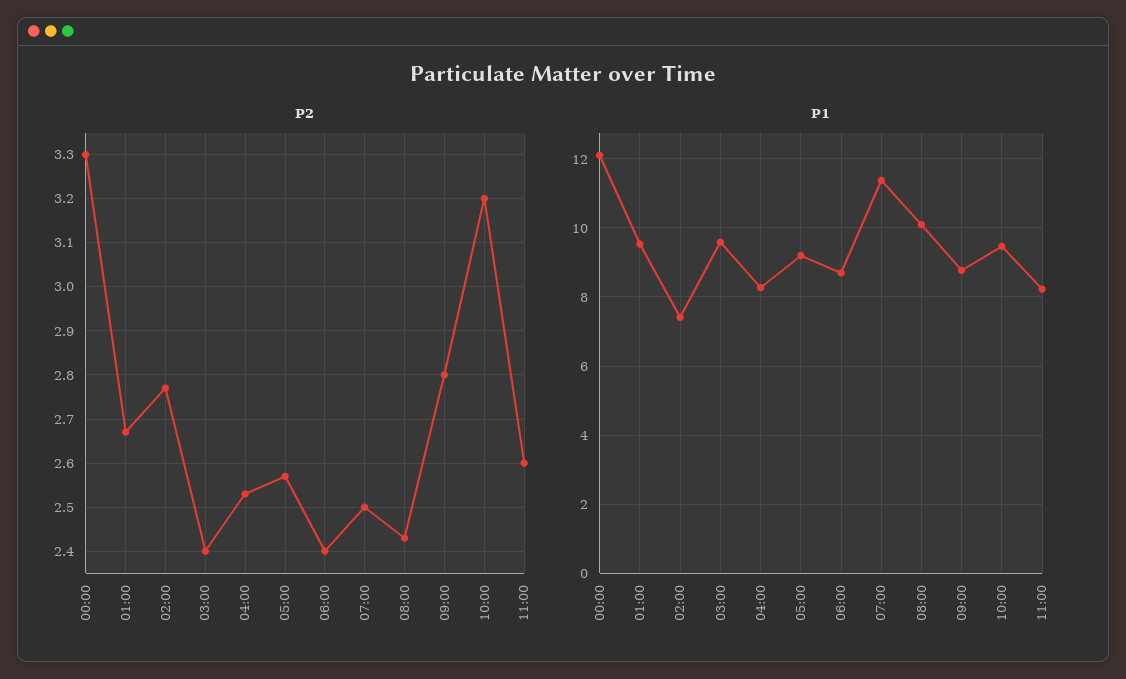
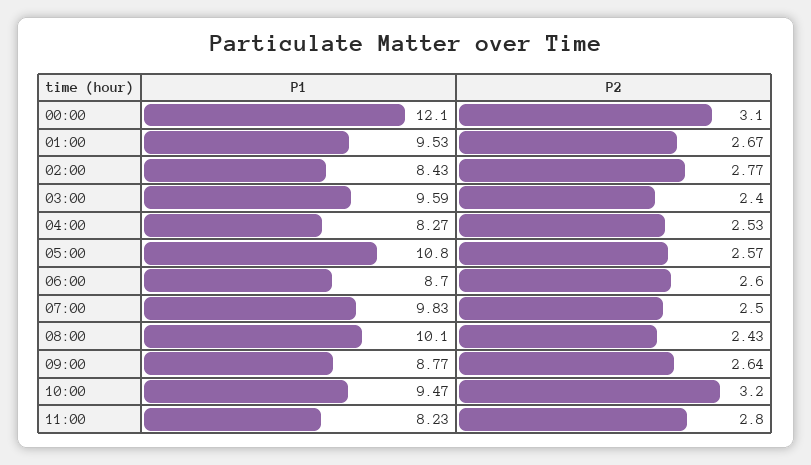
  {
    "P2": {
-     "00:00": 3.3,
+     "00:00": 3.1,
      "01:00": 2.67,
      "02:00": 2.77,
      "03:00": 2.4,
      "04:00": 2.53,
      "05:00": 2.57,
-     "06:00": 2.4,
+     "06:00": 2.6,
      "07:00": 2.5,
      "08:00": 2.43,
-     "09:00": 2.8,
+     "09:00": 2.64,
      "10:00": 3.2,
-     "11:00": 2.6
+     "11:00": 2.8
    },
    "P1": {
      "00:00": 12.1,
      "01:00": 9.53,
-     "02:00": 7.4,
+     "02:00": 8.43,
      "03:00": 9.59,
      "04:00": 8.27,
-     "05:00": 9.2,
+     "05:00": 10.8,
      "06:00": 8.7,
-     "07:00": 11.4,
+     "07:00": 9.83,
      "08:00": 10.1,
      "09:00": 8.77,
      "10:00": 9.47,
      "11:00": 8.23
    }
  }

